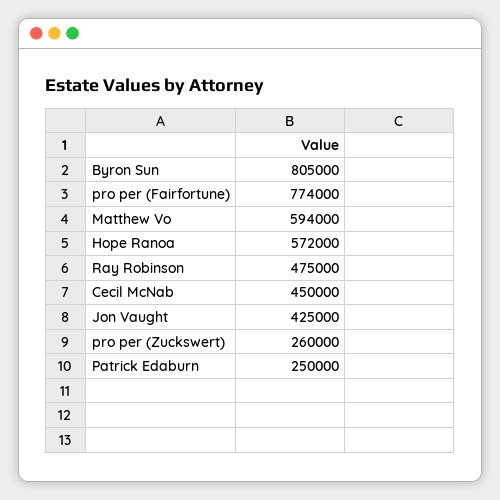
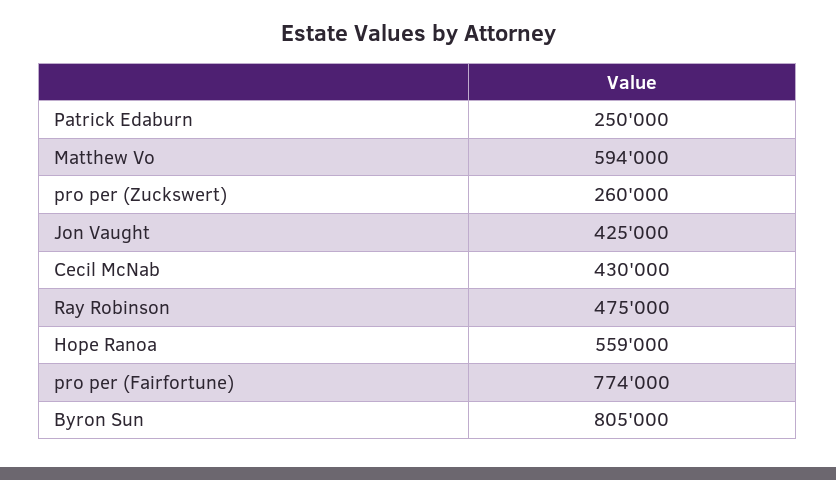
  {
    "Byron Sun": 805000,
    "pro per (Fairfortune)": 774000,
    "Matthew Vo": 594000,
-   "Hope Ranoa": 572000,
+   "Hope Ranoa": 559000,
    "Ray Robinson": 475000,
-   "Cecil McNab": 450000,
+   "Cecil McNab": 430000,
    "Jon Vaught": 425000,
    "pro per (Zuckswert)": 260000,
    "Patrick Edaburn": 250000
  }

